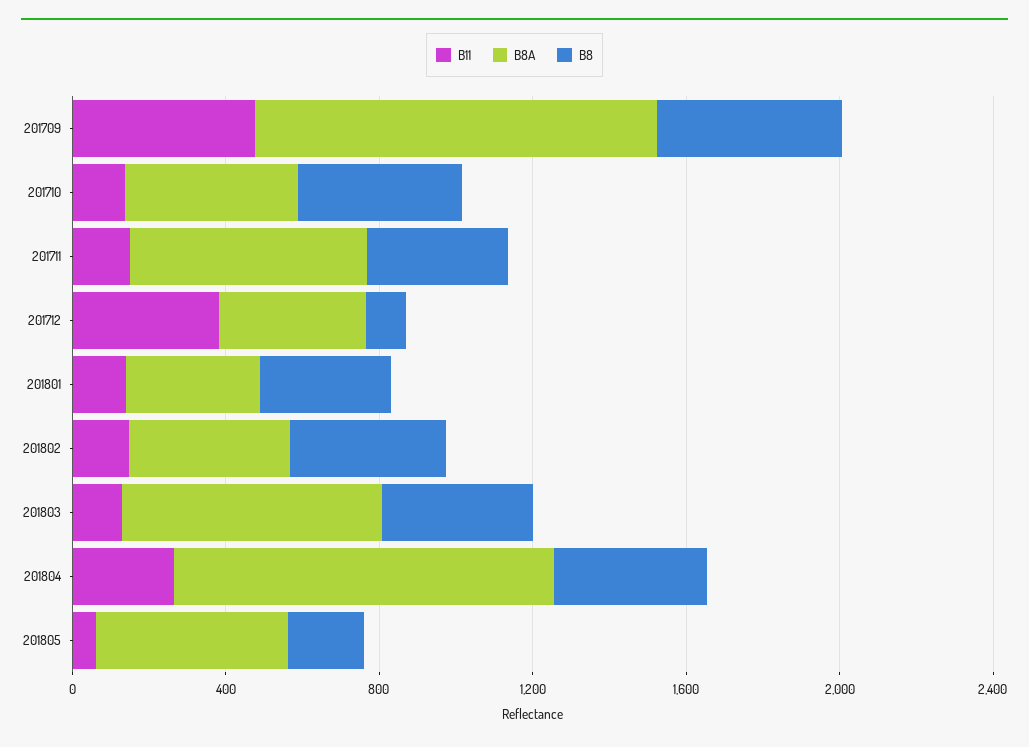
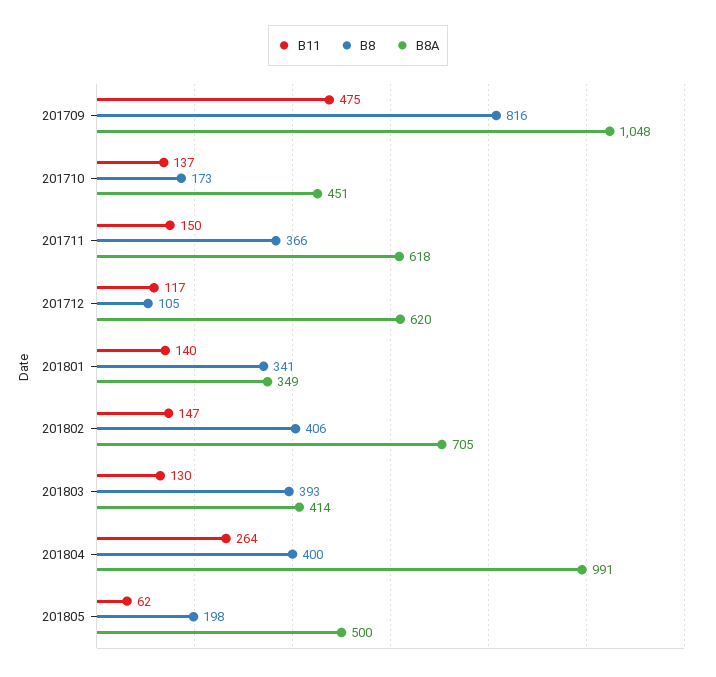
  {
    "B11": {
      "201709": 475,
      "201710": 137,
      "201711": 150,
-     "201712": 400,
+     "201712": 117,
      "201801": 140,
      "201802": 147,
      "201803": 130,
      "201804": 264,
      "201805": 62
    },
    "B8A": {
      "201709": 1048,
      "201710": 451,
      "201711": 618,
-     "201712": 400,
+     "201712": 620,
      "201801": 349,
-     "201802": 400,
+     "201802": 705,
-     "201803": 700,
+     "201803": 414,
      "201804": 991,
      "201805": 500
    },
    "B8": {
-     "201709": 500,
+     "201709": 816,
-     "201710": 400,
+     "201710": 173,
      "201711": 366,
      "201712": 105,
      "201801": 341,
      "201802": 406,
      "201803": 393,
      "201804": 400,
      "201805": 198
    }
  }

